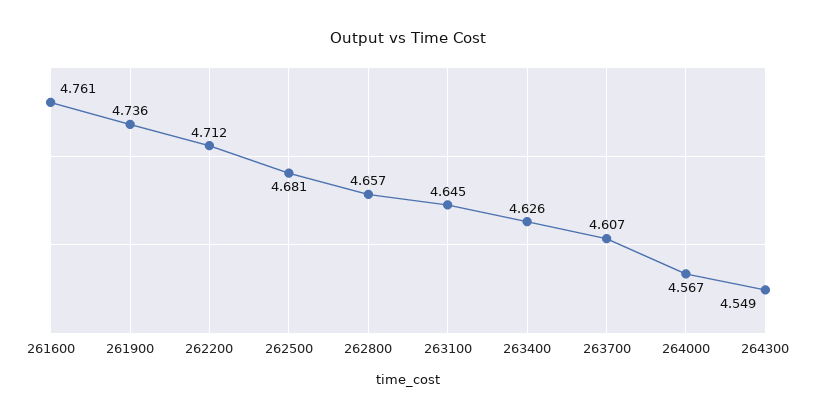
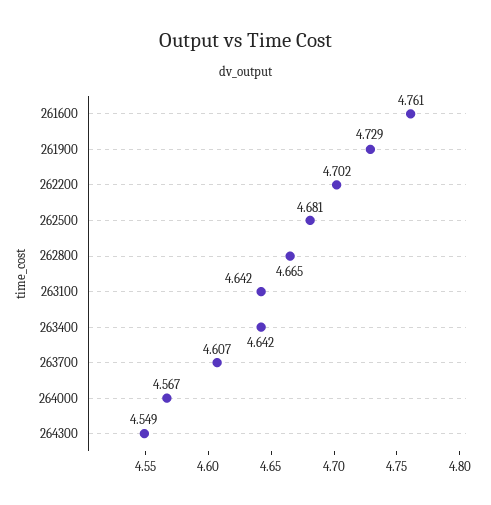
  {
    "261600": 4.761,
-   "261900": 4.736,
+   "261900": 4.729,
-   "262200": 4.712,
+   "262200": 4.702,
    "262500": 4.681,
-   "262800": 4.657,
+   "262800": 4.665,
-   "263100": 4.645,
+   "263100": 4.642,
-   "263400": 4.626,
+   "263400": 4.642,
    "263700": 4.607,
    "264000": 4.567,
    "264300": 4.549
  }

